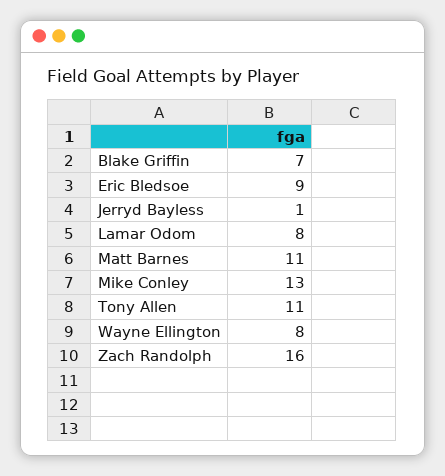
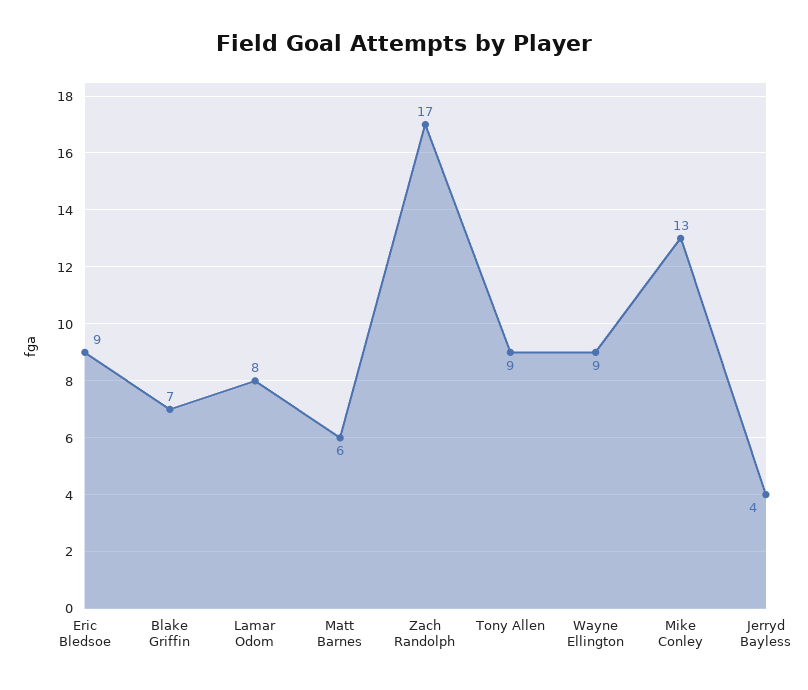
  {
    "Blake Griffin": 7,
    "Eric Bledsoe": 9,
-   "Jerryd Bayless": 1,
+   "Jerryd Bayless": 4,
    "Lamar Odom": 8,
-   "Matt Barnes": 11,
+   "Matt Barnes": 6,
    "Mike Conley": 13,
-   "Tony Allen": 11,
+   "Tony Allen": 9,
-   "Wayne Ellington": 8,
+   "Wayne Ellington": 9,
-   "Zach Randolph": 16
+   "Zach Randolph": 17
  }

